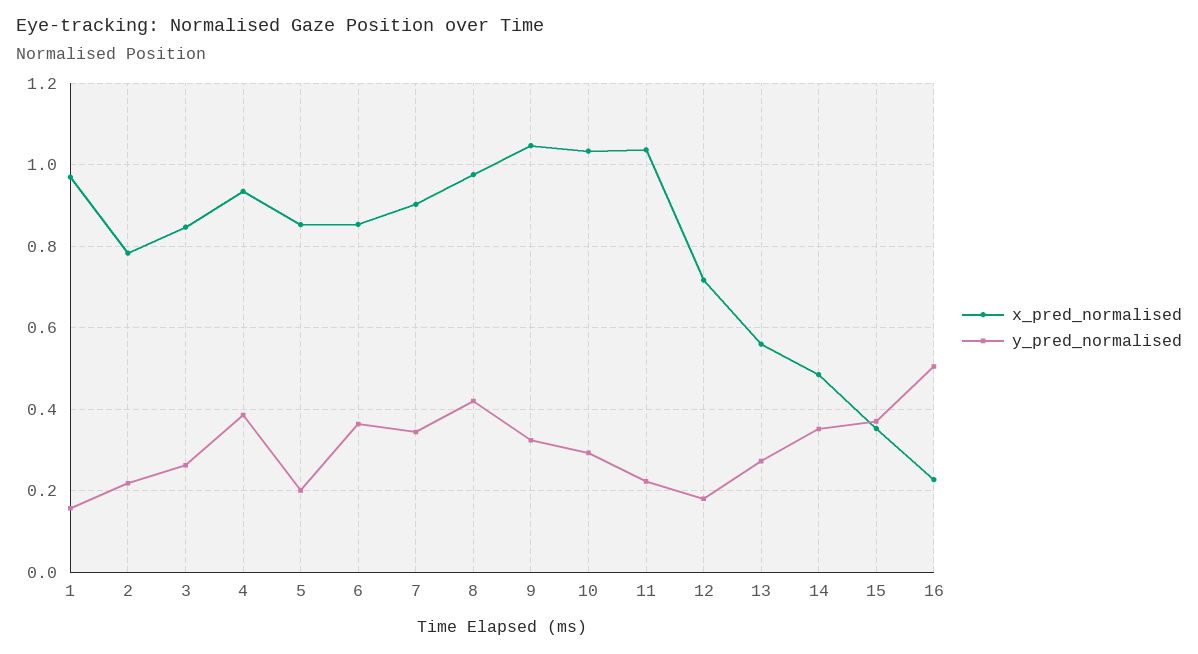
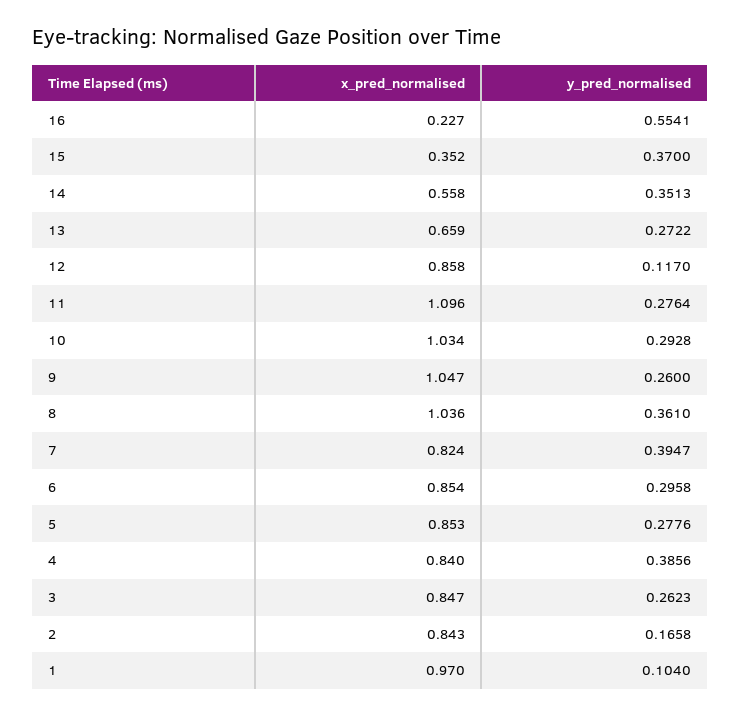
  {
    "x_pred_normalised": {
      "1": 0.97,
-     "2": 0.78,
+     "2": 0.843,
      "3": 0.847,
-     "4": 0.94,
+     "4": 0.84,
      "5": 0.853,
      "6": 0.854,
-     "7": 0.9,
+     "7": 0.824,
-     "8": 0.98,
+     "8": 1.036,
      "9": 1.047,
      "10": 1.034,
-     "11": 1.04,
+     "11": 1.096,
-     "12": 0.72,
+     "12": 0.858,
-     "13": 0.56,
+     "13": 0.659,
-     "14": 0.48,
+     "14": 0.558,
      "15": 0.352,
      "16": 0.227
    },
    "y_pred_normalised": {
-     "1": 0.16,
+     "1": 0.104,
-     "2": 0.22,
+     "2": 0.1658,
      "3": 0.2623,
      "4": 0.3856,
-     "5": 0.2,
+     "5": 0.2776,
-     "6": 0.36,
+     "6": 0.2958,
-     "7": 0.34,
+     "7": 0.3947,
-     "8": 0.42,
+     "8": 0.361,
-     "9": 0.32,
+     "9": 0.26,
      "10": 0.2928,
-     "11": 0.22,
+     "11": 0.2764,
-     "12": 0.18,
+     "12": 0.117,
      "13": 0.2722,
      "14": 0.3513,
      "15": 0.37,
-     "16": 0.5
+     "16": 0.5541
    }
  }

